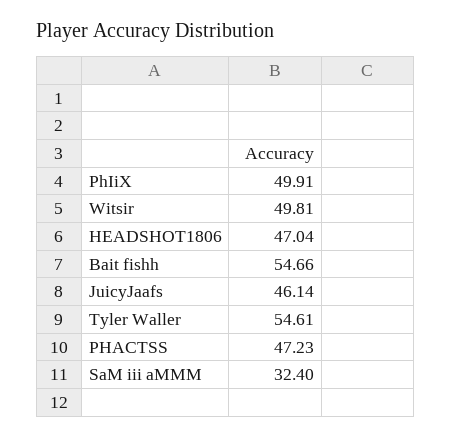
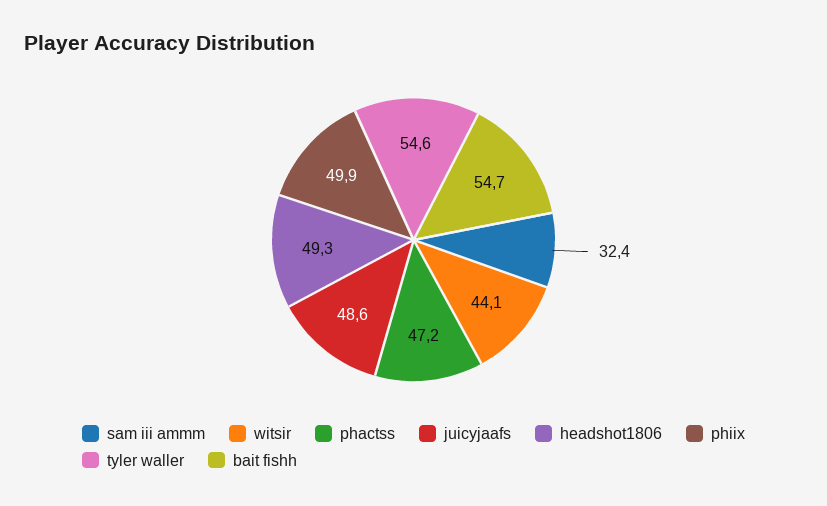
  {
    "PhIiX": 49.91,
-   "Witsir": 49.81,
+   "Witsir": 44.1,
-   "HEADSHOT1806": 47.04,
+   "HEADSHOT1806": 49.3,
    "Bait fishh": 54.66,
-   "JuicyJaafs": 46.14,
+   "JuicyJaafs": 48.6,
    "Tyler Waller": 54.61,
    "PHACTSS": 47.23,
    "SaM iii aMMM": 32.4
  }

